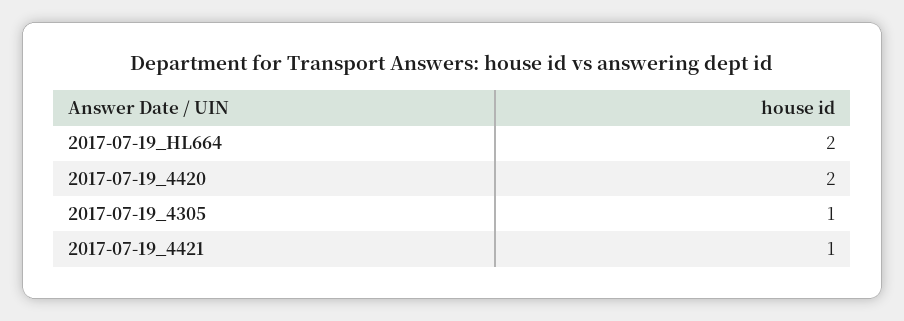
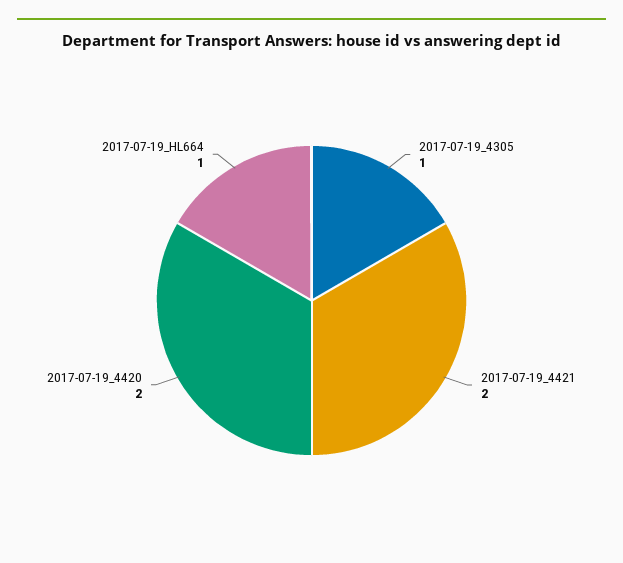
  {
-   "2017-07-19_HL664": 2,
+   "2017-07-19_HL664": 1,
    "2017-07-19_4420": 2,
    "2017-07-19_4305": 1,
-   "2017-07-19_4421": 1
+   "2017-07-19_4421": 2
  }

